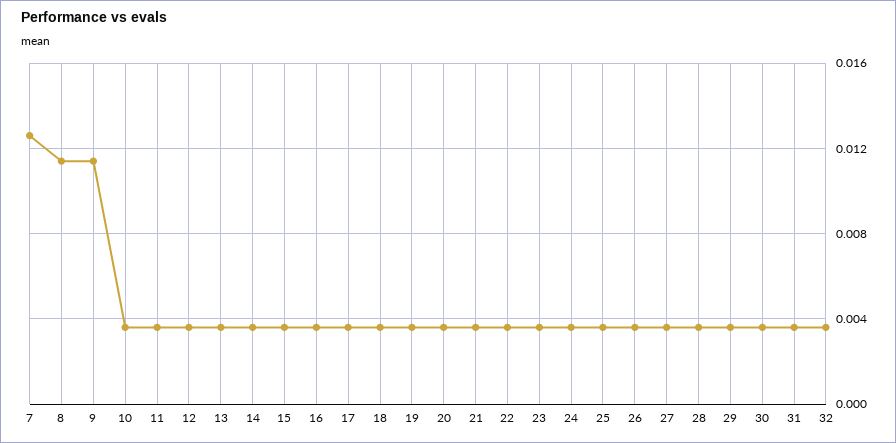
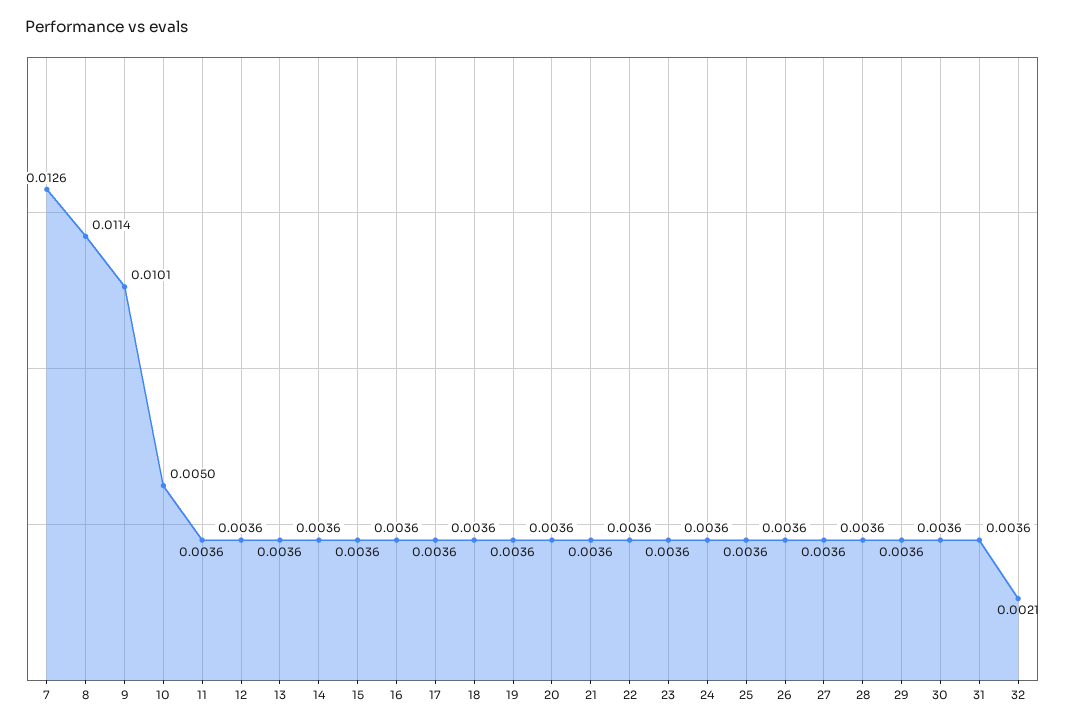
  {
    "7": 0.0126,
    "8": 0.0114,
-   "9": 0.0115,
+   "9": 0.0101,
-   "10": 0.0035,
+   "10": 0.005,
    "11": 0.0036,
    "12": 0.0036,
    "13": 0.0036,
    "14": 0.0036,
    "15": 0.0036,
    "16": 0.0036,
    "17": 0.0036,
    "18": 0.0036,
    "19": 0.0036,
    "20": 0.0036,
    "21": 0.0036,
    "22": 0.0036,
    "23": 0.0036,
    "24": 0.0036,
    "25": 0.0036,
    "26": 0.0036,
    "27": 0.0036,
    "28": 0.0036,
    "29": 0.0036,
    "30": 0.0036,
    "31": 0.0036,
-   "32": 0.0035
+   "32": 0.0021
  }

